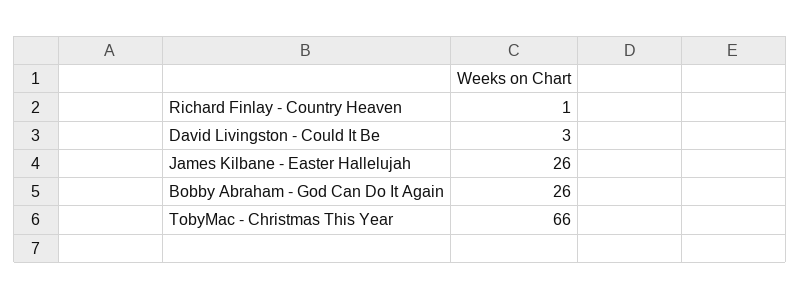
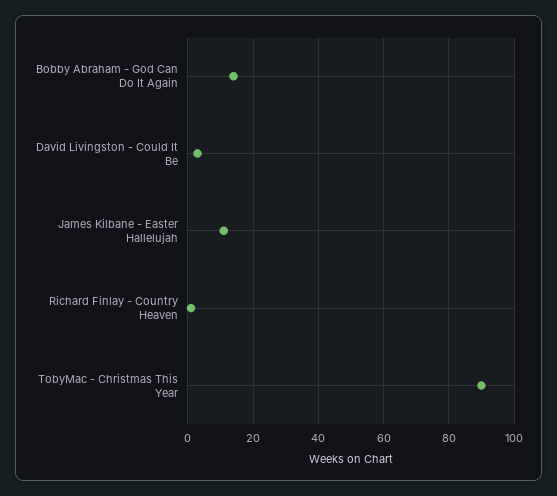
  {
    "Richard Finlay - Country Heaven": 1,
    "David Livingston - Could It Be": 3,
-   "James Kilbane - Easter Hallelujah": 26,
+   "James Kilbane - Easter Hallelujah": 10,
-   "Bobby Abraham - God Can Do It Again": 26,
+   "Bobby Abraham - God Can Do It Again": 15,
-   "TobyMac - Christmas This Year": 66
+   "TobyMac - Christmas This Year": 90
  }

